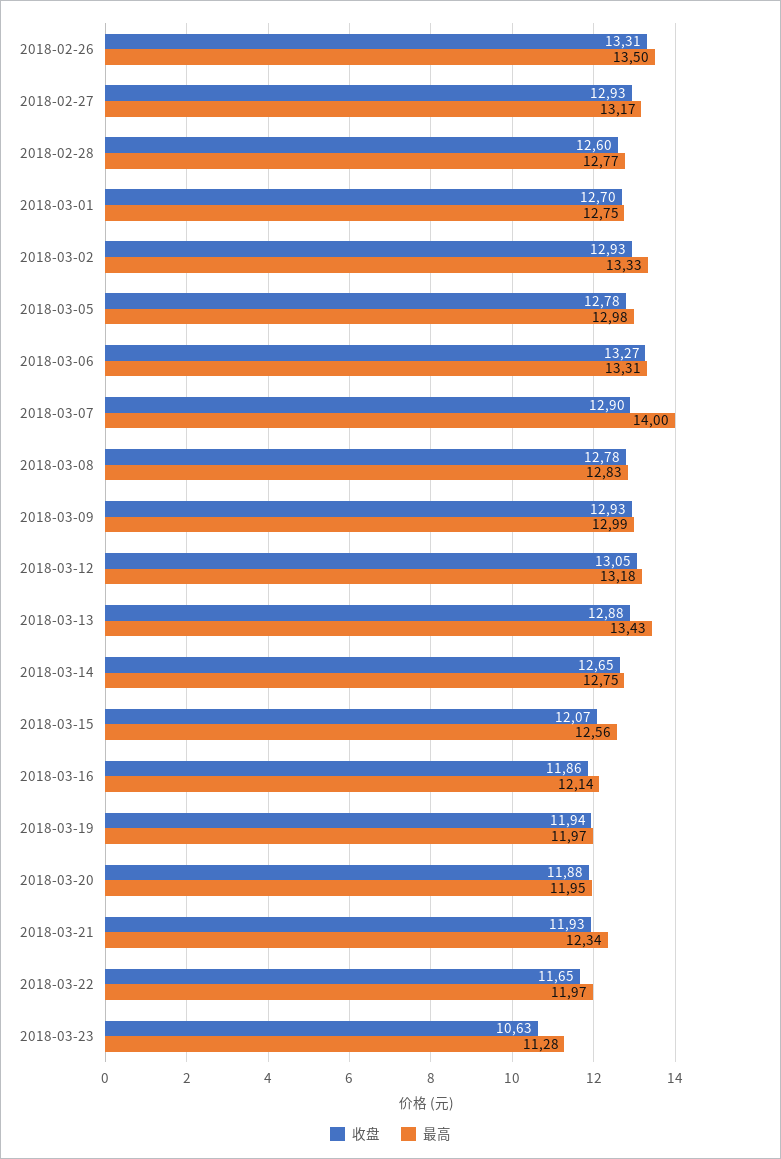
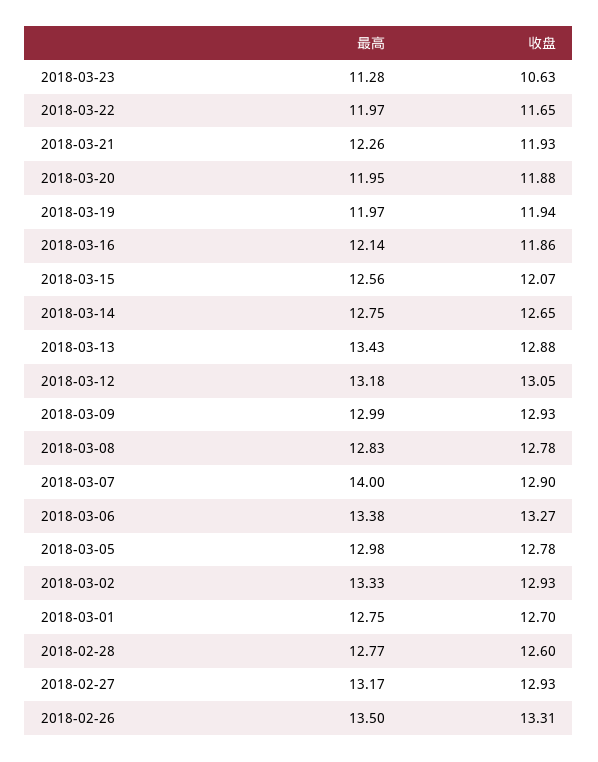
  {
    "收盘": {
      "2018-02-26": 13.31,
      "2018-02-27": 12.93,
      "2018-02-28": 12.6,
      "2018-03-01": 12.7,
      "2018-03-02": 12.93,
      "2018-03-05": 12.78,
      "2018-03-06": 13.27,
      "2018-03-07": 12.9,
      "2018-03-08": 12.78,
      "2018-03-09": 12.93,
      "2018-03-12": 13.05,
      "2018-03-13": 12.88,
      "2018-03-14": 12.65,
      "2018-03-15": 12.07,
      "2018-03-16": 11.86,
      "2018-03-19": 11.94,
      "2018-03-20": 11.88,
      "2018-03-21": 11.93,
      "2018-03-22": 11.65,
      "2018-03-23": 10.63
    },
    "最高": {
      "2018-02-26": 13.5,
      "2018-02-27": 13.17,
      "2018-02-28": 12.77,
      "2018-03-01": 12.75,
      "2018-03-02": 13.33,
      "2018-03-05": 12.98,
-     "2018-03-06": 13.31,
+     "2018-03-06": 13.38,
      "2018-03-07": 14,
      "2018-03-08": 12.83,
      "2018-03-09": 12.99,
      "2018-03-12": 13.18,
      "2018-03-13": 13.43,
      "2018-03-14": 12.75,
      "2018-03-15": 12.56,
      "2018-03-16": 12.14,
      "2018-03-19": 11.97,
      "2018-03-20": 11.95,
-     "2018-03-21": 12.34,
+     "2018-03-21": 12.26,
      "2018-03-22": 11.97,
      "2018-03-23": 11.28
    }
  }

